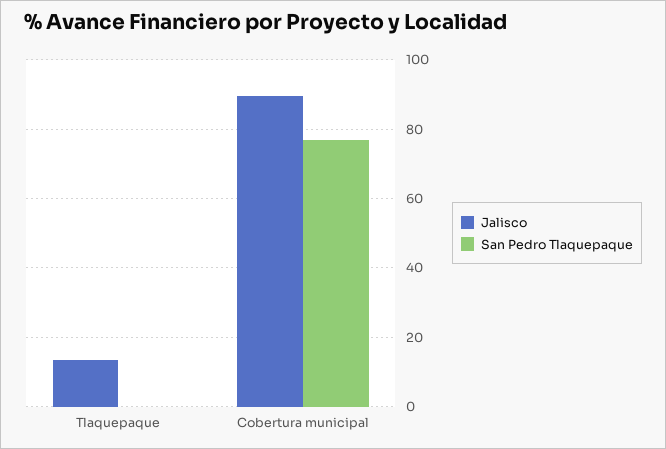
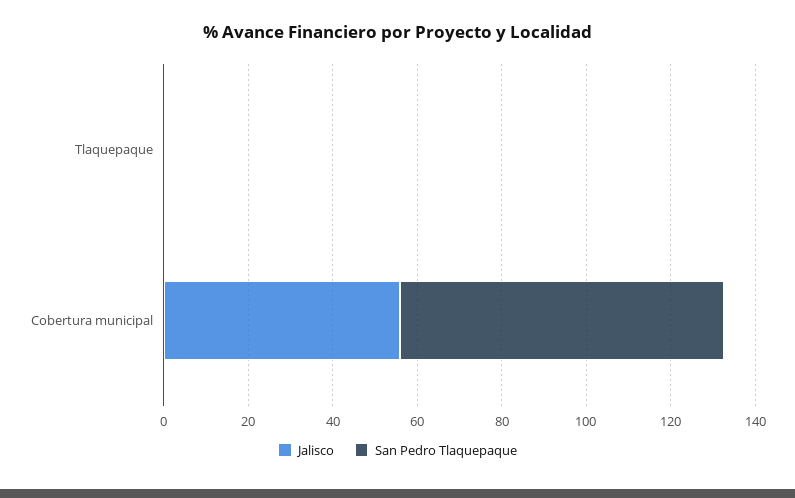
  {
    "Jalisco": {
-     "Tlaquepaque": 14,
+     "Tlaquepaque": 0,
-     "Cobertura municipal": 90
+     "Cobertura municipal": 55
    },
    "San Pedro Tlaquepaque": {
      "Tlaquepaque": 0,
      "Cobertura municipal": 76
    }
  }

